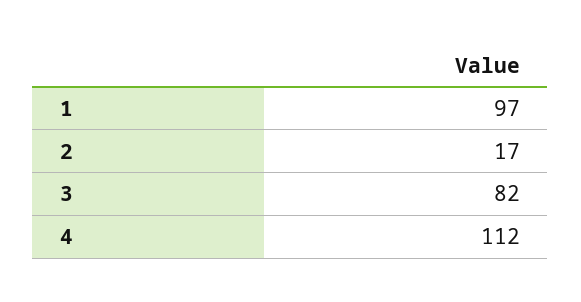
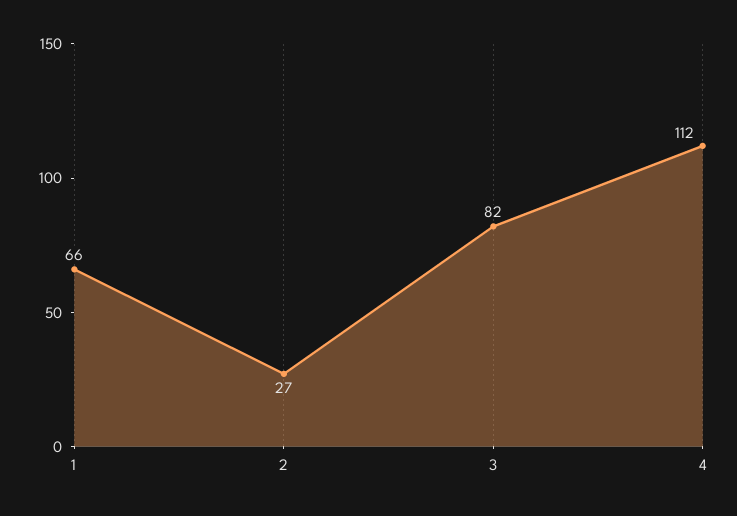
  {
-   "1": 97,
+   "1": 66,
-   "2": 17,
+   "2": 27,
    "3": 82,
    "4": 112
  }

